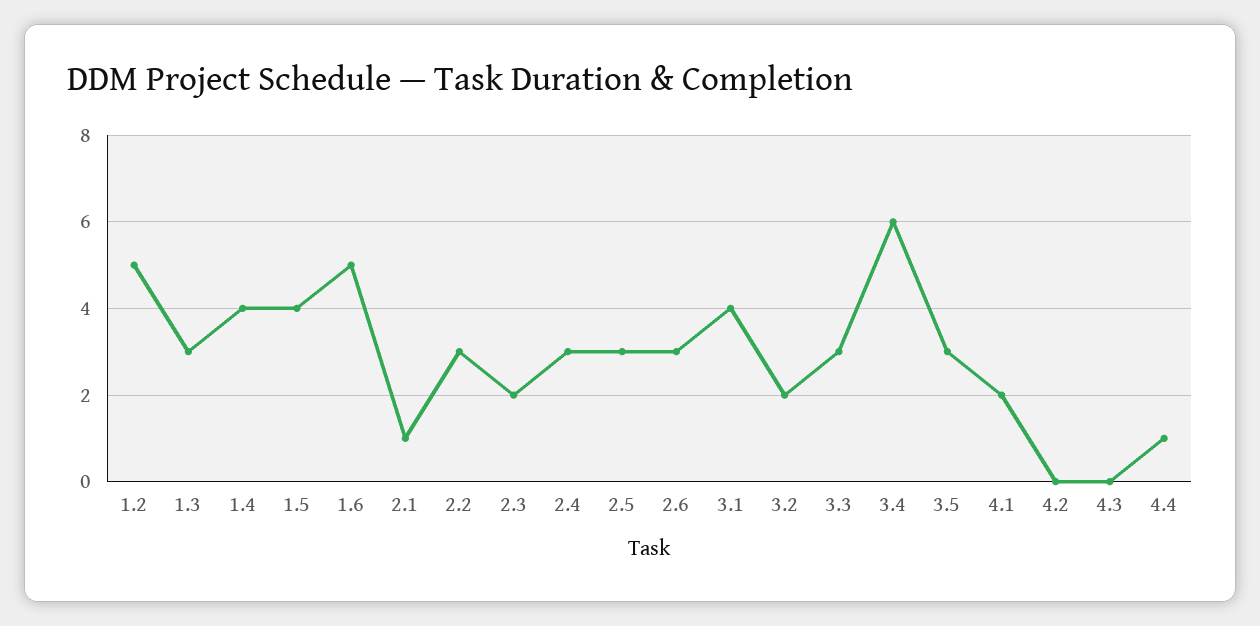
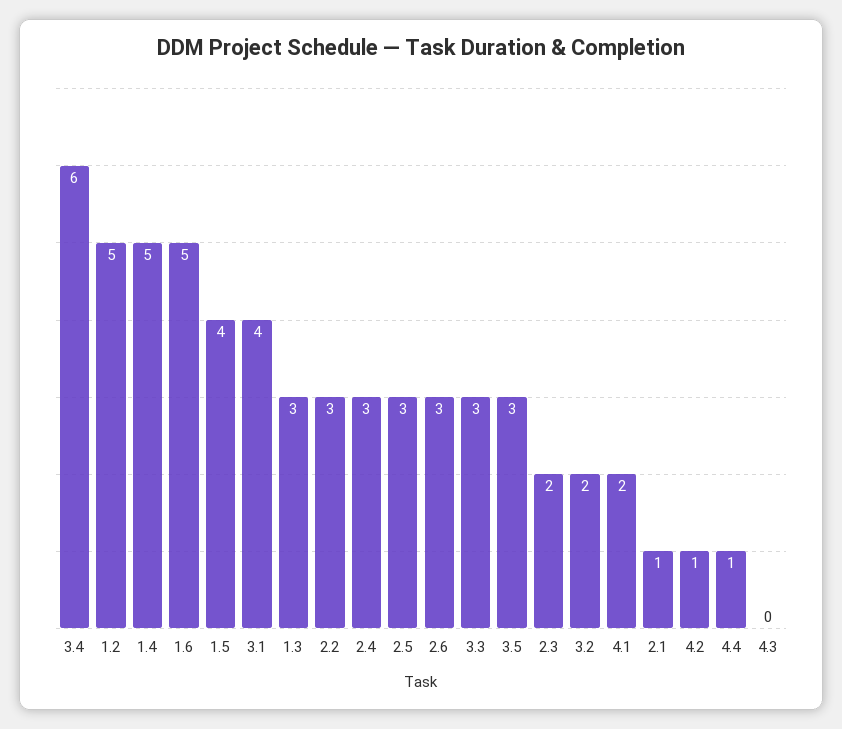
  {
    "1.2": 5,
    "1.3": 3,
-   "1.4": 4,
+   "1.4": 5,
    "1.5": 4,
    "1.6": 5,
    "2.1": 1,
    "2.2": 3,
    "2.3": 2,
    "2.4": 3,
    "2.5": 3,
    "2.6": 3,
    "3.1": 4,
    "3.2": 2,
    "3.3": 3,
    "3.4": 6,
    "3.5": 3,
    "4.1": 2,
-   "4.2": 0,
+   "4.2": 1,
    "4.3": 0,
    "4.4": 1
  }

